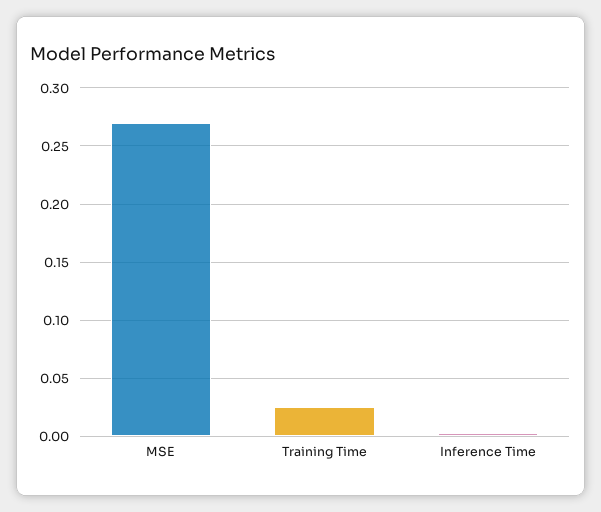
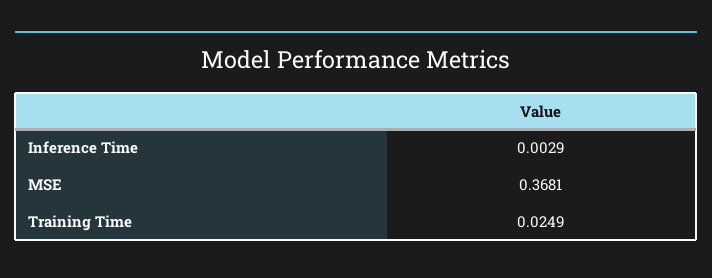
  {
-   "MSE": 0.27,
+   "MSE": 0.3681,
    "Training Time": 0.0249,
    "Inference Time": 0.0029
  }

